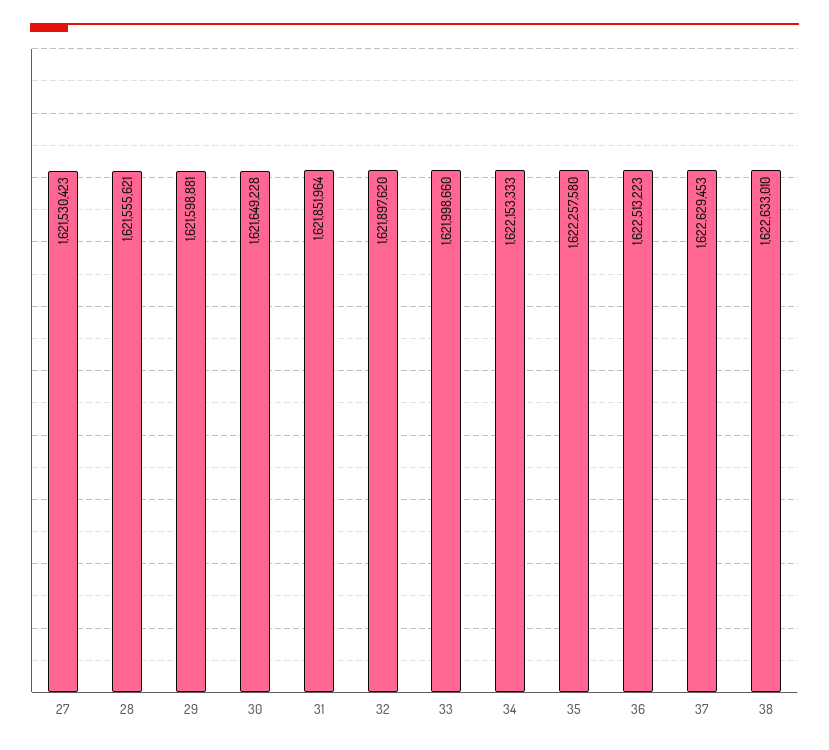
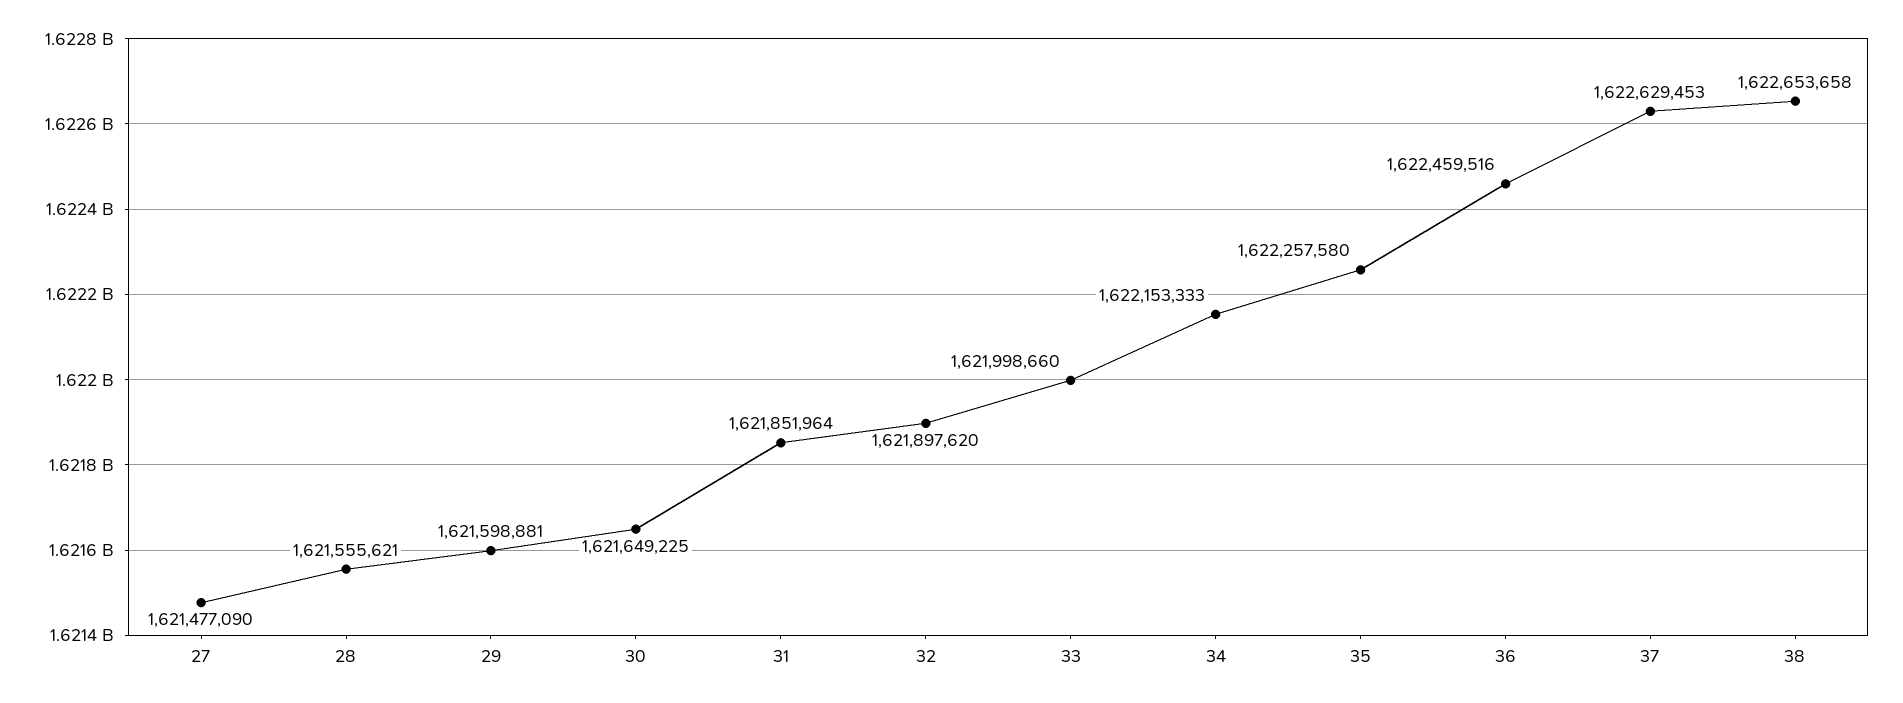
  {
-   "27": 1621530423,
+   "27": 1621477090,
    "28": 1621555621,
    "29": 1621598881,
-   "30": 1621649228,
+   "30": 1621649225,
    "31": 1621851964,
    "32": 1621897620,
    "33": 1621998660,
    "34": 1622153333,
    "35": 1622257580,
-   "36": 1622513223,
+   "36": 1622459516,
    "37": 1622629453,
-   "38": 1622633010
+   "38": 1622653658
  }

